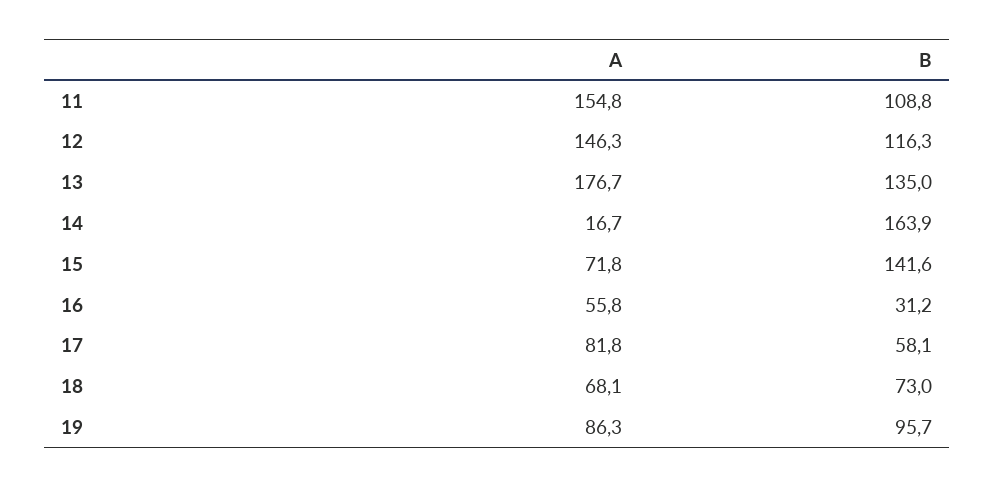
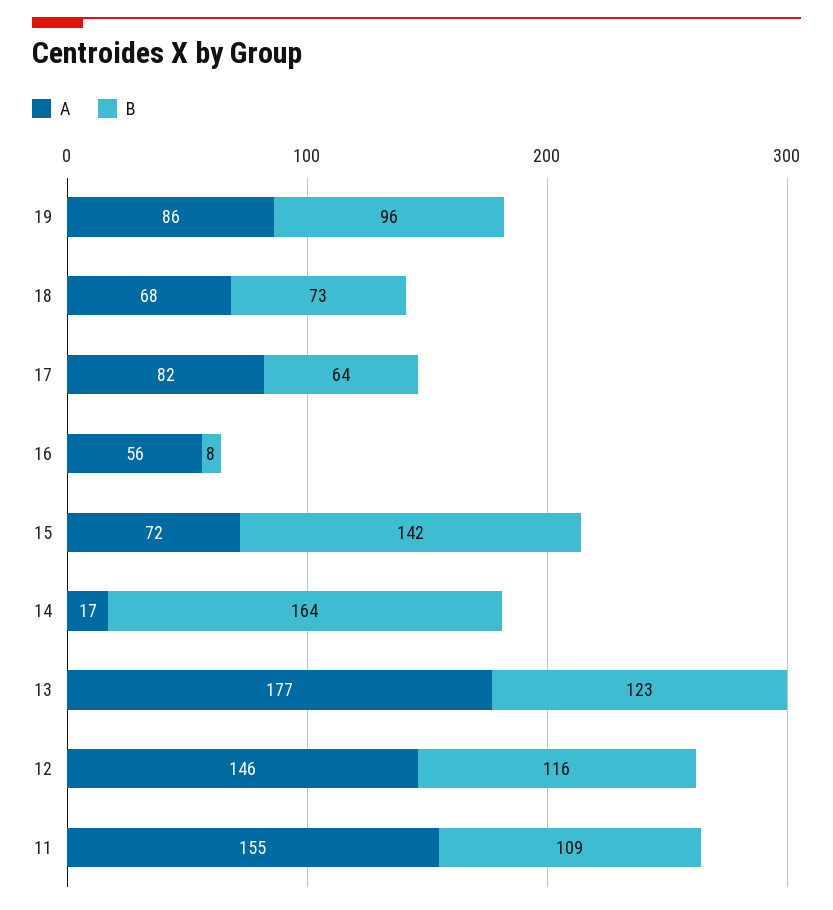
  {
    "A": {
      "11": 154.8,
      "12": 146.3,
      "13": 176.7,
      "14": 16.7,
      "15": 71.8,
      "16": 55.8,
      "17": 81.8,
      "18": 68.1,
      "19": 86.3
    },
    "B": {
      "11": 108.8,
      "12": 116.3,
-     "13": 135,
+     "13": 123,
      "14": 163.9,
      "15": 141.6,
-     "16": 31.2,
+     "16": 8,
-     "17": 58.1,
+     "17": 64,
      "18": 73,
      "19": 95.7
    }
  }

